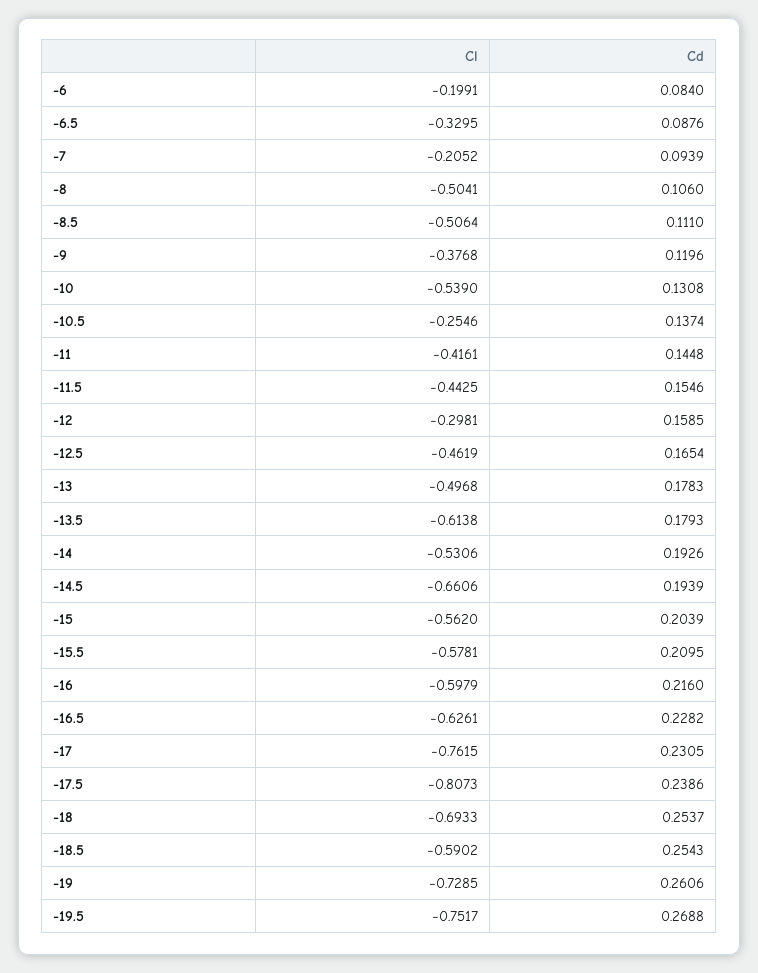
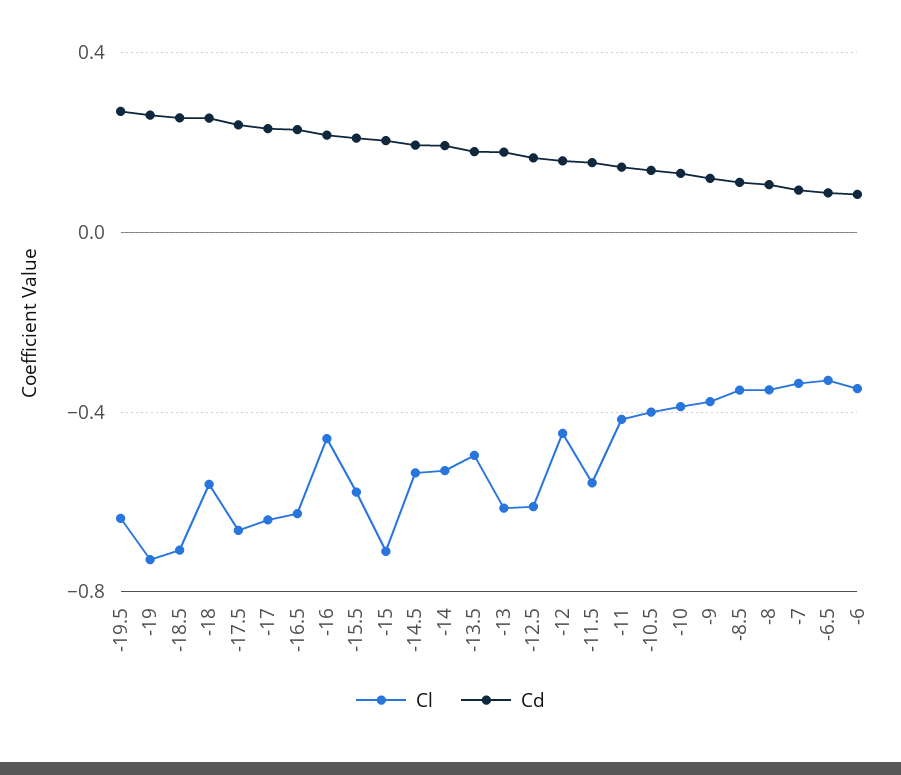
  {
    "Cl": {
-     "-6": -0.1991,
+     "-6": -0.35,
      "-6.5": -0.3295,
-     "-7": -0.2052,
+     "-7": -0.35,
-     "-8": -0.5041,
+     "-8": -0.35,
-     "-8.5": -0.5064,
+     "-8.5": -0.35,
      "-9": -0.3768,
-     "-10": -0.539,
+     "-10": -0.4,
-     "-10.5": -0.2546,
+     "-10.5": -0.4,
      "-11": -0.4161,
-     "-11.5": -0.4425,
+     "-11.5": -0.55,
-     "-12": -0.2981,
+     "-12": -0.45,
-     "-12.5": -0.4619,
+     "-12.5": -0.6,
-     "-13": -0.4968,
+     "-13": -0.6,
-     "-13.5": -0.6138,
+     "-13.5": -0.5,
      "-14": -0.5306,
-     "-14.5": -0.6606,
+     "-14.5": -0.55,
-     "-15": -0.562,
+     "-15": -0.7,
      "-15.5": -0.5781,
-     "-16": -0.5979,
+     "-16": -0.45,
      "-16.5": -0.6261,
-     "-17": -0.7615,
+     "-17": -0.65,
-     "-17.5": -0.8073,
+     "-17.5": -0.65,
-     "-18": -0.6933,
+     "-18": -0.55,
-     "-18.5": -0.5902,
+     "-18.5": -0.7,
      "-19": -0.7285,
-     "-19.5": -0.7517
+     "-19.5": -0.65
    },
    "Cd": {
      "-6": 0.084,
      "-6.5": 0.0876,
      "-7": 0.0939,
      "-8": 0.106,
      "-8.5": 0.111,
      "-9": 0.1196,
      "-10": 0.1308,
      "-10.5": 0.1374,
      "-11": 0.1448,
      "-11.5": 0.1546,
      "-12": 0.1585,
      "-12.5": 0.1654,
      "-13": 0.1783,
      "-13.5": 0.1793,
      "-14": 0.1926,
      "-14.5": 0.1939,
      "-15": 0.2039,
      "-15.5": 0.2095,
      "-16": 0.216,
      "-16.5": 0.2282,
      "-17": 0.2305,
      "-17.5": 0.2386,
      "-18": 0.2537,
      "-18.5": 0.2543,
      "-19": 0.2606,
      "-19.5": 0.2688
    }
  }

